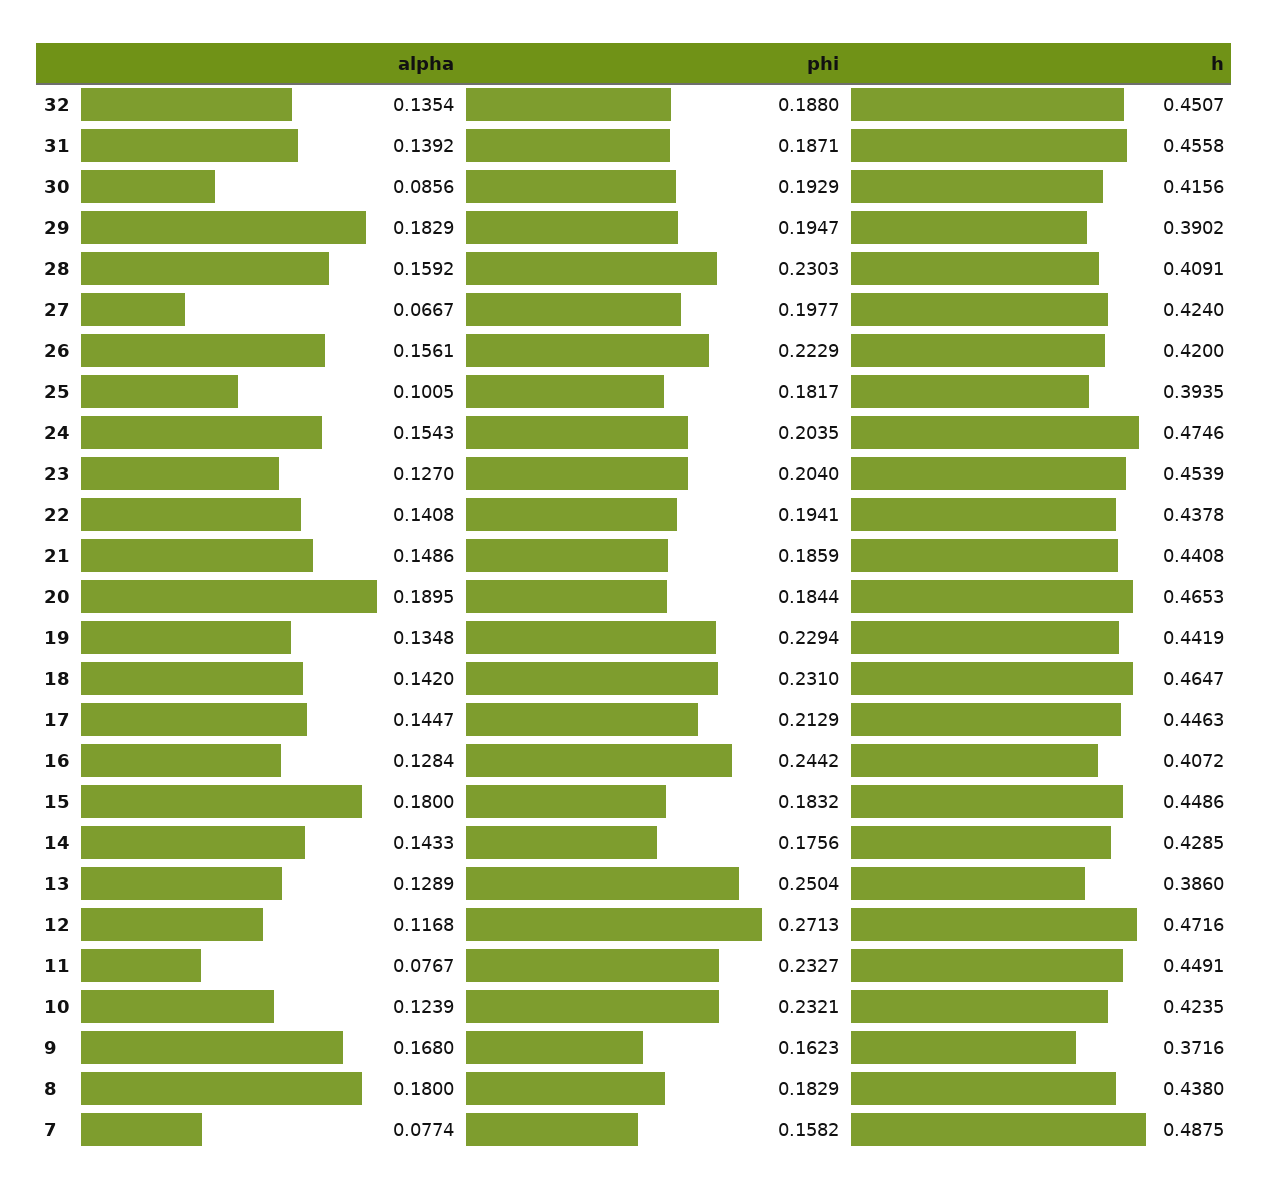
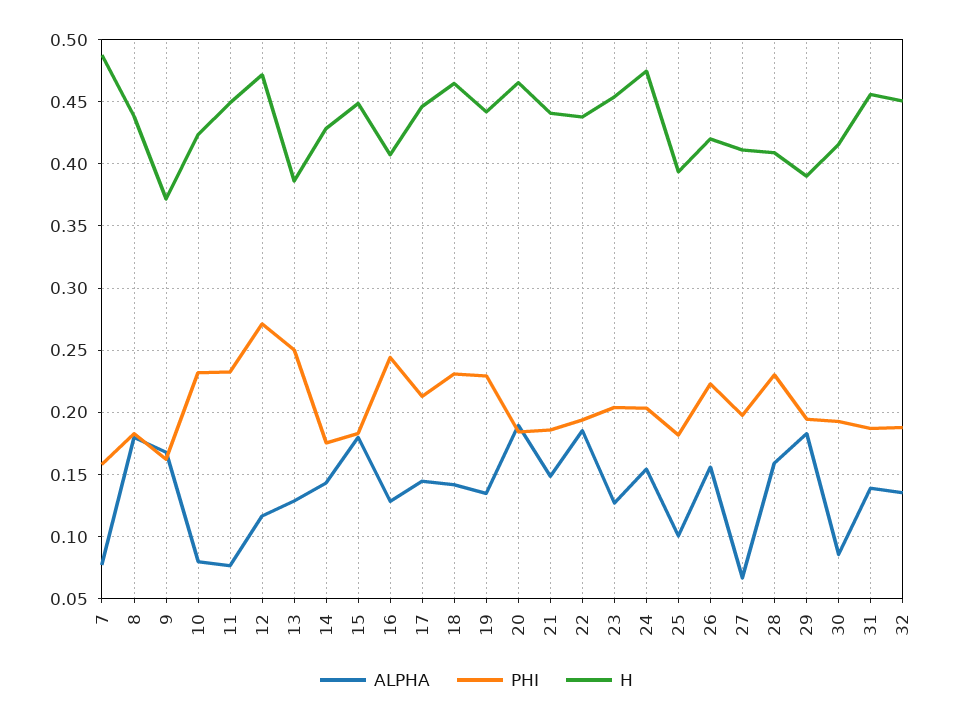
  {
    "alpha": {
      "32": 0.1354,
      "31": 0.1392,
      "30": 0.0856,
      "29": 0.1829,
      "28": 0.1592,
      "27": 0.0667,
      "26": 0.1561,
      "25": 0.1005,
      "24": 0.1543,
      "23": 0.127,
-     "22": 0.1408,
+     "22": 0.185,
      "21": 0.1486,
      "20": 0.1895,
      "19": 0.1348,
      "18": 0.142,
      "17": 0.1447,
      "16": 0.1284,
      "15": 0.18,
      "14": 0.1433,
      "13": 0.1289,
      "12": 0.1168,
      "11": 0.0767,
-     "10": 0.1239,
+     "10": 0.08,
      "9": 0.168,
      "8": 0.18,
      "7": 0.0774
    },
    "phi": {
      "32": 0.188,
      "31": 0.1871,
      "30": 0.1929,
      "29": 0.1947,
      "28": 0.2303,
      "27": 0.1977,
      "26": 0.2229,
      "25": 0.1817,
      "24": 0.2035,
      "23": 0.204,
      "22": 0.1941,
      "21": 0.1859,
      "20": 0.1844,
      "19": 0.2294,
      "18": 0.231,
      "17": 0.2129,
      "16": 0.2442,
      "15": 0.1832,
      "14": 0.1756,
      "13": 0.2504,
      "12": 0.2713,
      "11": 0.2327,
      "10": 0.2321,
      "9": 0.1623,
      "8": 0.1829,
      "7": 0.1582
    },
    "h": {
      "32": 0.4507,
      "31": 0.4558,
      "30": 0.4156,
      "29": 0.3902,
      "28": 0.4091,
-     "27": 0.424,
+     "27": 0.41,
      "26": 0.42,
      "25": 0.3935,
      "24": 0.4746,
      "23": 0.4539,
      "22": 0.4378,
      "21": 0.4408,
      "20": 0.4653,
      "19": 0.4419,
      "18": 0.4647,
      "17": 0.4463,
      "16": 0.4072,
      "15": 0.4486,
      "14": 0.4285,
      "13": 0.386,
      "12": 0.4716,
      "11": 0.4491,
      "10": 0.4235,
      "9": 0.3716,
      "8": 0.438,
      "7": 0.4875
    }
  }

